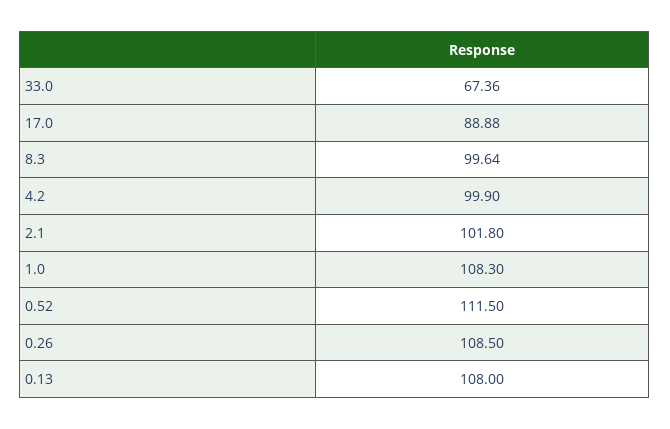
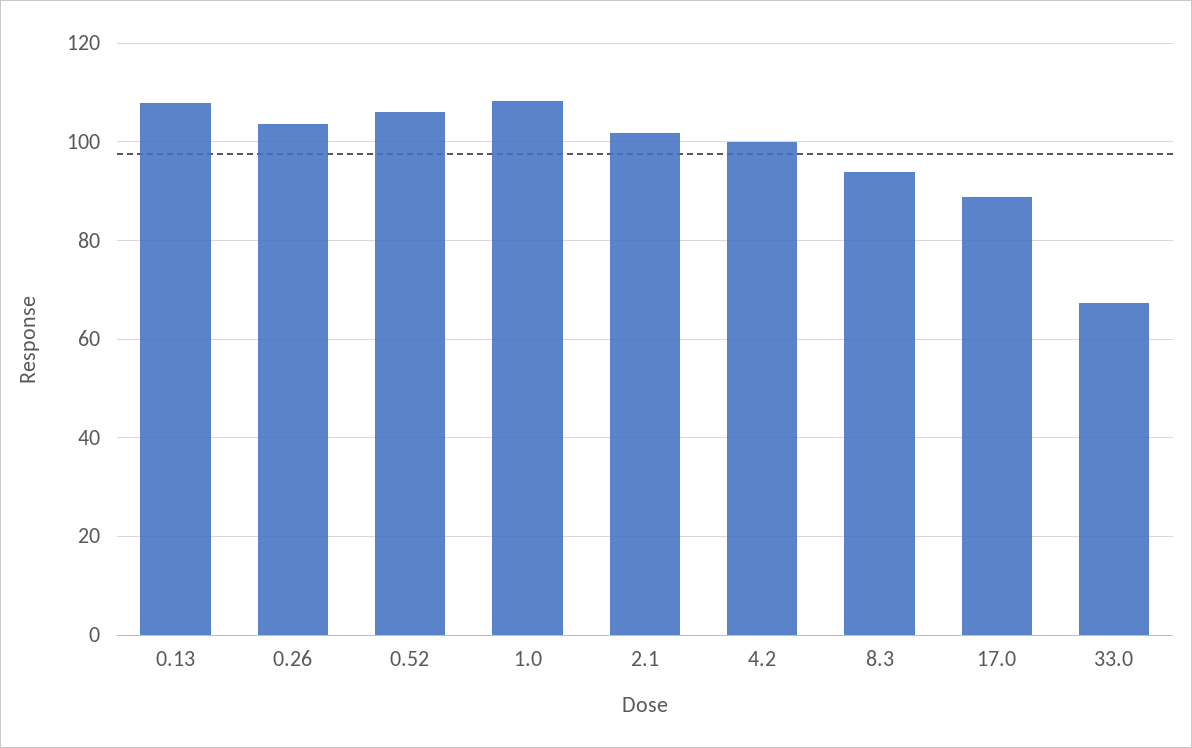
  {
    "33.0": 67.36,
    "17.0": 88.88,
-   "8.3": 99.64,
+   "8.3": 94,
    "4.2": 99.9,
    "2.1": 101.8,
    "1.0": 108.3,
-   "0.52": 111.5,
+   "0.52": 106,
-   "0.26": 108.5,
+   "0.26": 104,
    "0.13": 108
  }

